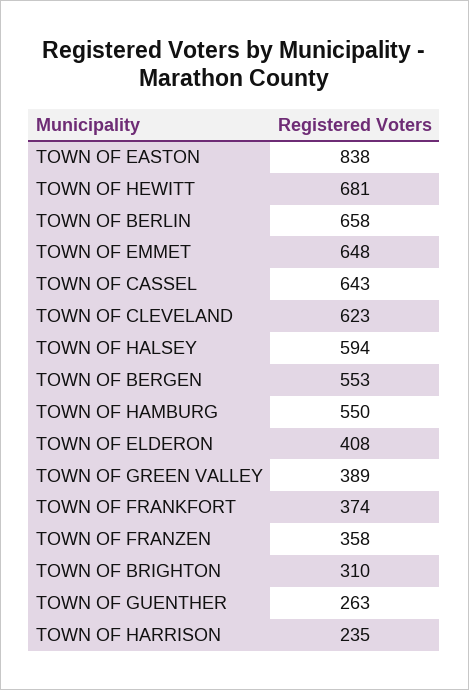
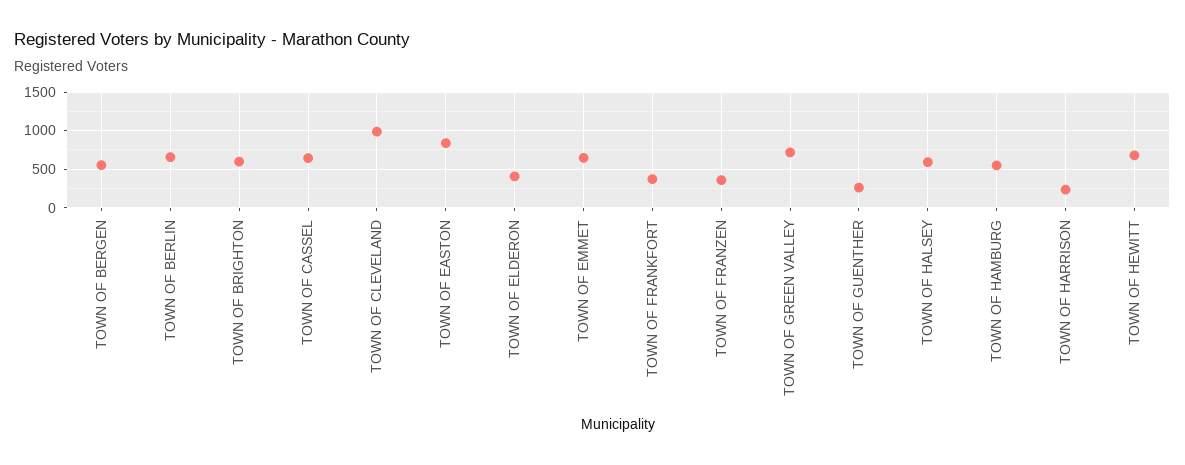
  {
    "TOWN OF EASTON": 838,
    "TOWN OF HEWITT": 681,
    "TOWN OF BERLIN": 658,
    "TOWN OF EMMET": 648,
    "TOWN OF CASSEL": 643,
-   "TOWN OF CLEVELAND": 623,
+   "TOWN OF CLEVELAND": 1000,
    "TOWN OF HALSEY": 594,
    "TOWN OF BERGEN": 553,
    "TOWN OF HAMBURG": 550,
    "TOWN OF ELDERON": 408,
-   "TOWN OF GREEN VALLEY": 389,
+   "TOWN OF GREEN VALLEY": 700,
    "TOWN OF FRANKFORT": 374,
    "TOWN OF FRANZEN": 358,
-   "TOWN OF BRIGHTON": 310,
+   "TOWN OF BRIGHTON": 600,
    "TOWN OF GUENTHER": 263,
    "TOWN OF HARRISON": 235
  }

